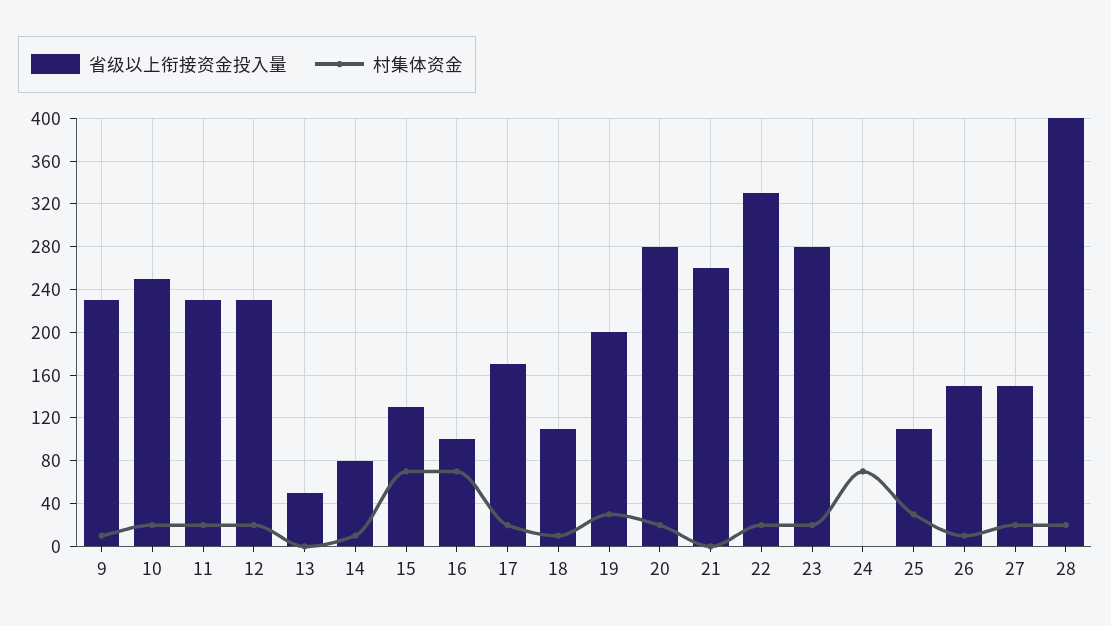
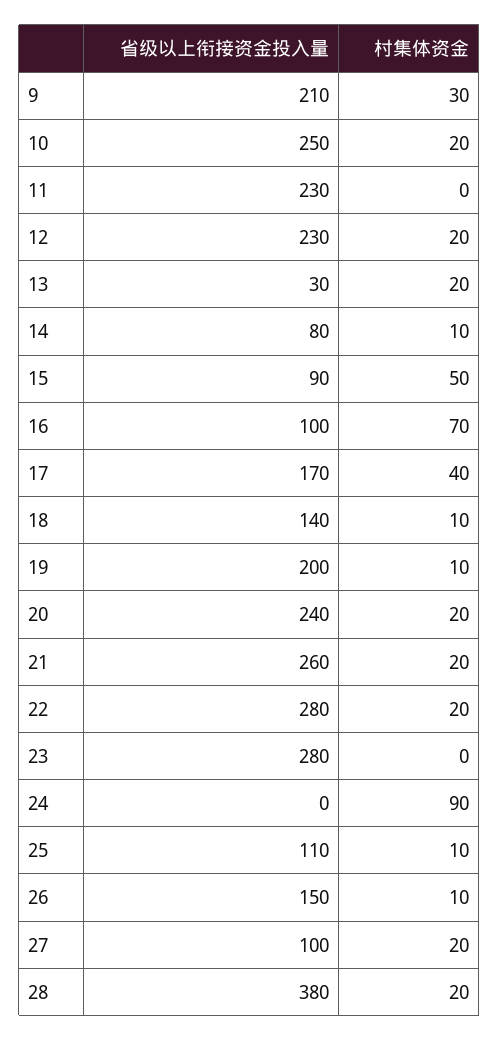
  {
    "省级以上衔接资金投入量": {
-     "9": 230,
+     "9": 210,
      "10": 250,
      "11": 230,
      "12": 230,
-     "13": 50,
+     "13": 30,
      "14": 80,
-     "15": 130,
+     "15": 90,
      "16": 100,
      "17": 170,
-     "18": 110,
+     "18": 140,
      "19": 200,
-     "20": 280,
+     "20": 240,
      "21": 260,
-     "22": 330,
+     "22": 280,
      "23": 280,
      "24": 0,
      "25": 110,
      "26": 150,
-     "27": 150,
+     "27": 100,
-     "28": 400
+     "28": 380
    },
    "村集体资金": {
-     "9": 10,
+     "9": 30,
      "10": 20,
-     "11": 20,
+     "11": 0,
      "12": 20,
-     "13": 0,
+     "13": 20,
      "14": 10,
-     "15": 70,
+     "15": 50,
      "16": 70,
-     "17": 20,
+     "17": 40,
      "18": 10,
-     "19": 30,
+     "19": 10,
      "20": 20,
-     "21": 0,
+     "21": 20,
      "22": 20,
-     "23": 20,
+     "23": 0,
-     "24": 70,
+     "24": 90,
-     "25": 30,
+     "25": 10,
      "26": 10,
      "27": 20,
      "28": 20
    }
  }

